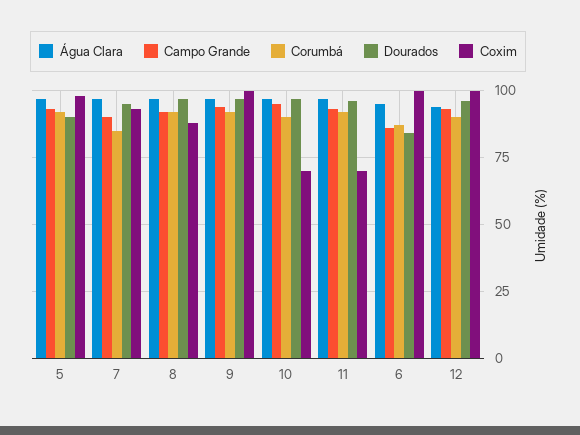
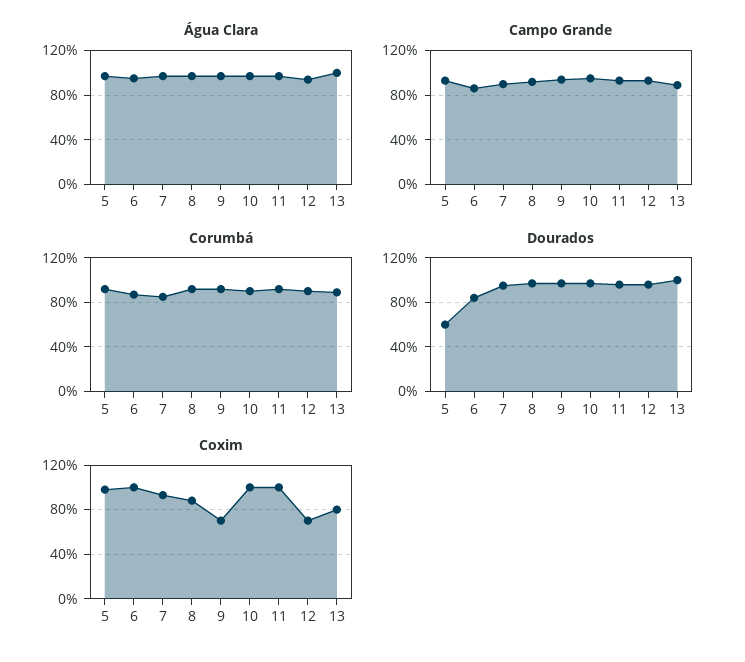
  {
    "Água Clara": {
      "5": 95,
      "7": 95,
      "8": 95,
      "9": 95,
      "10": 95,
      "11": 95,
      "6": 95,
-     "12": 95
+     "12": 95,
+     "13": 100
    },
    "Campo Grande": {
      "5": 95,
      "7": 90,
      "8": 90,
      "9": 95,
      "10": 95,
      "11": 95,
      "6": 85,
-     "12": 95
+     "12": 95,
+     "13": 90
    },
    "Corumbá": {
      "5": 90,
      "7": 85,
      "8": 90,
      "9": 90,
      "10": 90,
      "11": 90,
      "6": 85,
-     "12": 90
+     "12": 90,
+     "13": 90
    },
    "Dourados": {
-     "5": 90,
+     "5": 60,
      "7": 95,
      "8": 95,
      "9": 95,
      "10": 95,
      "11": 95,
      "6": 85,
-     "12": 95
+     "12": 95,
+     "13": 100
    },
    "Coxim": {
      "5": 100,
      "7": 95,
      "8": 90,
-     "9": 100,
+     "9": 70,
-     "10": 70,
+     "10": 100,
-     "11": 70,
+     "11": 100,
      "6": 100,
-     "12": 100
+     "12": 70,
+     "13": 80
    }
  }

